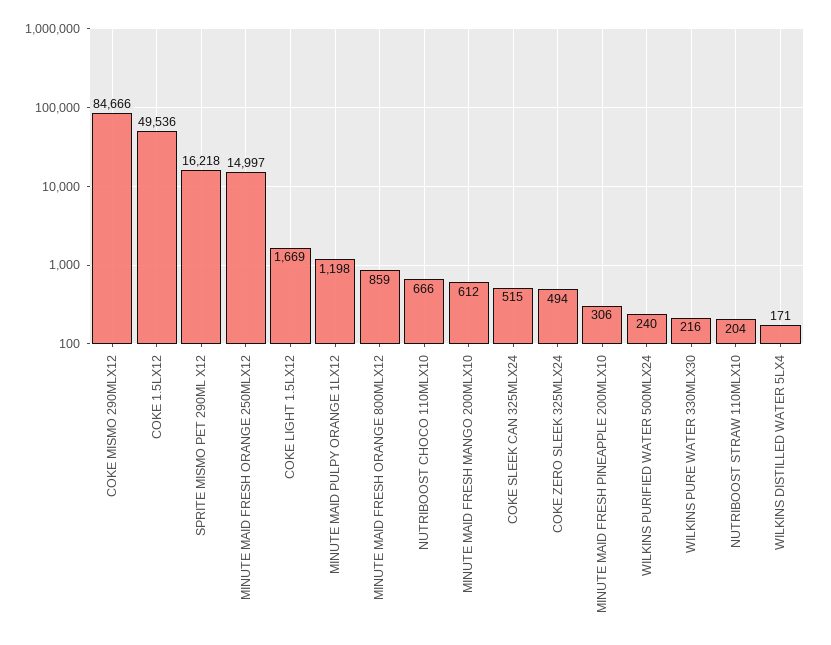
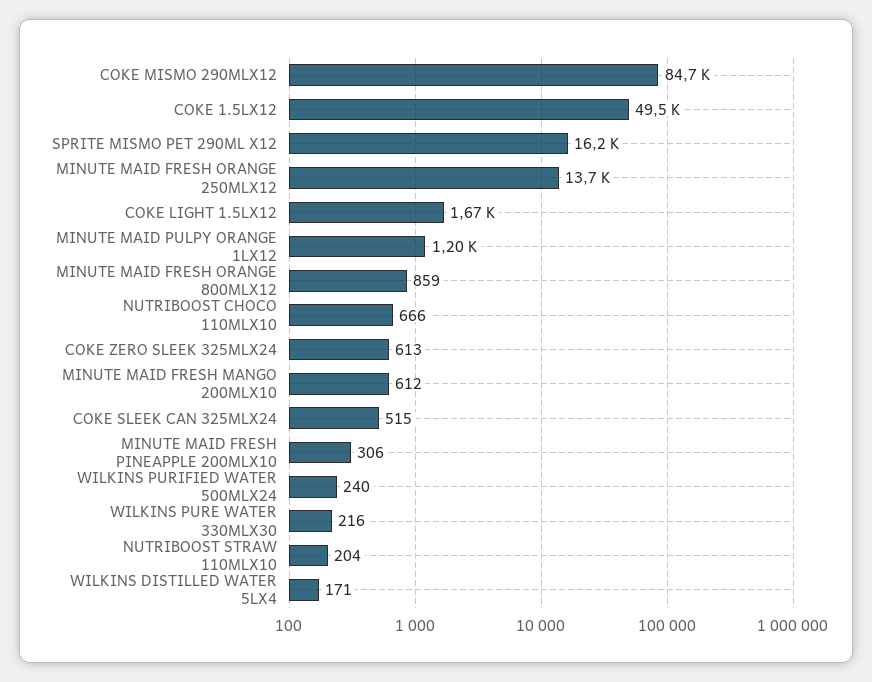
  {
    "COKE MISMO 290MLX12": 84666,
    "COKE 1.5LX12": 49536,
    "SPRITE MISMO PET 290ML X12": 16218,
-   "MINUTE MAID FRESH ORANGE 250MLX12": 14997,
+   "MINUTE MAID FRESH ORANGE 250MLX12": 13700,
    "COKE LIGHT 1.5LX12": 1669,
    "MINUTE MAID PULPY ORANGE 1LX12": 1198,
    "MINUTE MAID FRESH ORANGE 800MLX12": 859,
    "NUTRIBOOST CHOCO 110MLX10": 666,
    "MINUTE MAID FRESH MANGO 200MLX10": 612,
    "COKE SLEEK CAN 325MLX24": 515,
-   "COKE ZERO SLEEK 325MLX24": 494,
+   "COKE ZERO SLEEK 325MLX24": 613,
    "MINUTE MAID FRESH PINEAPPLE 200MLX10": 306,
    "WILKINS PURIFIED WATER 500MLX24": 240,
    "WILKINS PURE WATER 330MLX30": 216,
    "NUTRIBOOST STRAW 110MLX10": 204,
    "WILKINS DISTILLED WATER 5LX4": 171
  }

